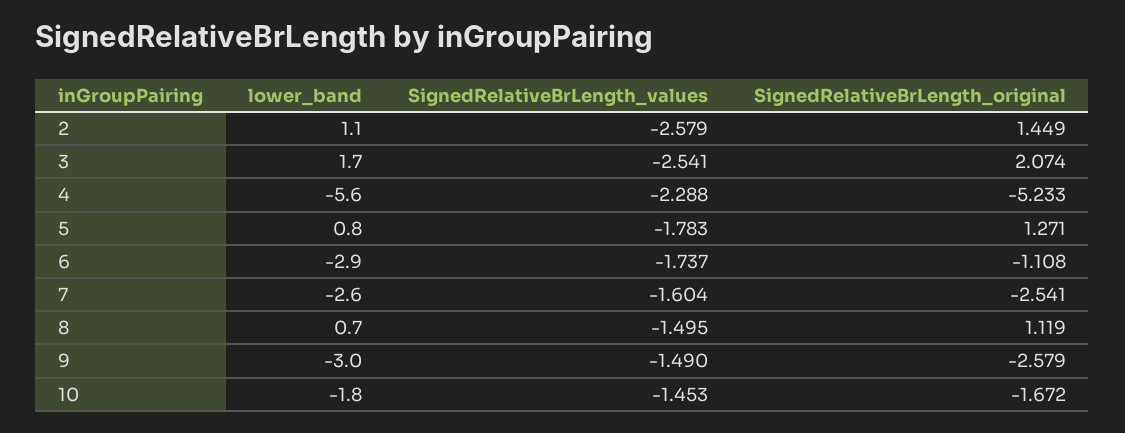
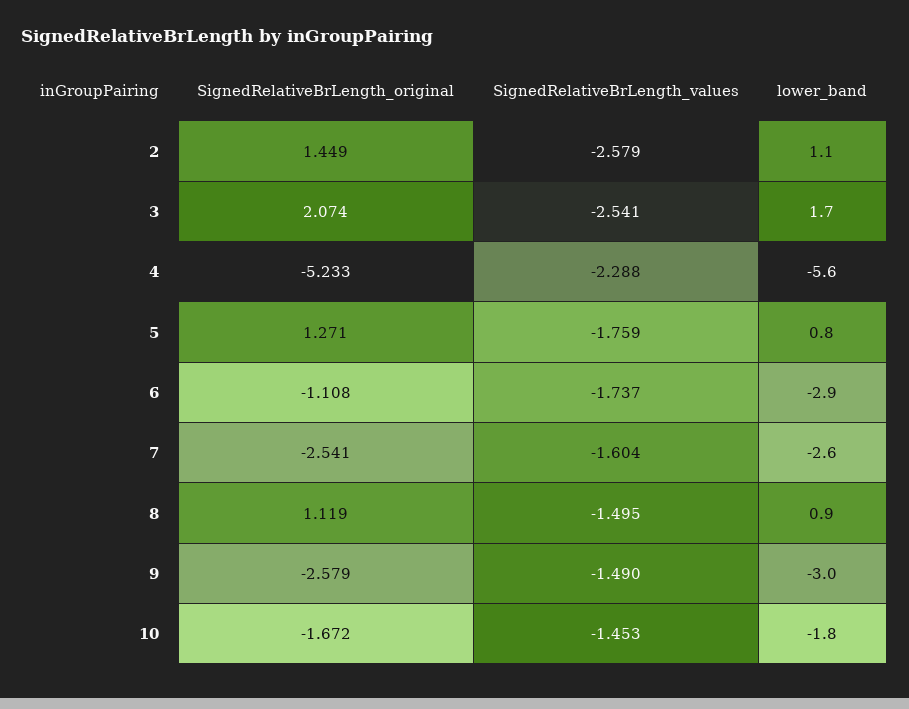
  {
    "lower_band": {
      "2": 1.1,
      "3": 1.7,
      "4": -5.6,
      "5": 0.8,
      "6": -2.9,
      "7": -2.6,
-     "8": 0.7,
+     "8": 0.9,
      "9": -3,
      "10": -1.8
    },
    "SignedRelativeBrLength_values": {
      "2": -2.579,
      "3": -2.541,
      "4": -2.288,
-     "5": -1.783,
+     "5": -1.759,
      "6": -1.737,
      "7": -1.604,
      "8": -1.495,
      "9": -1.49,
      "10": -1.453
    },
    "SignedRelativeBrLength_original": {
      "2": 1.449,
      "3": 2.074,
      "4": -5.233,
      "5": 1.271,
      "6": -1.108,
      "7": -2.541,
      "8": 1.119,
      "9": -2.579,
      "10": -1.672
    }
  }

